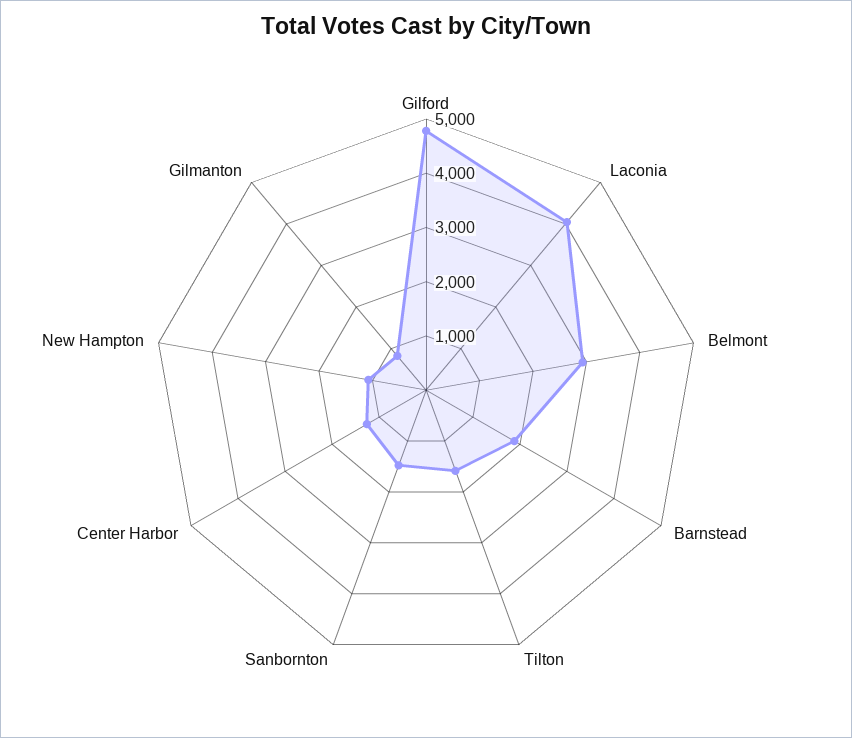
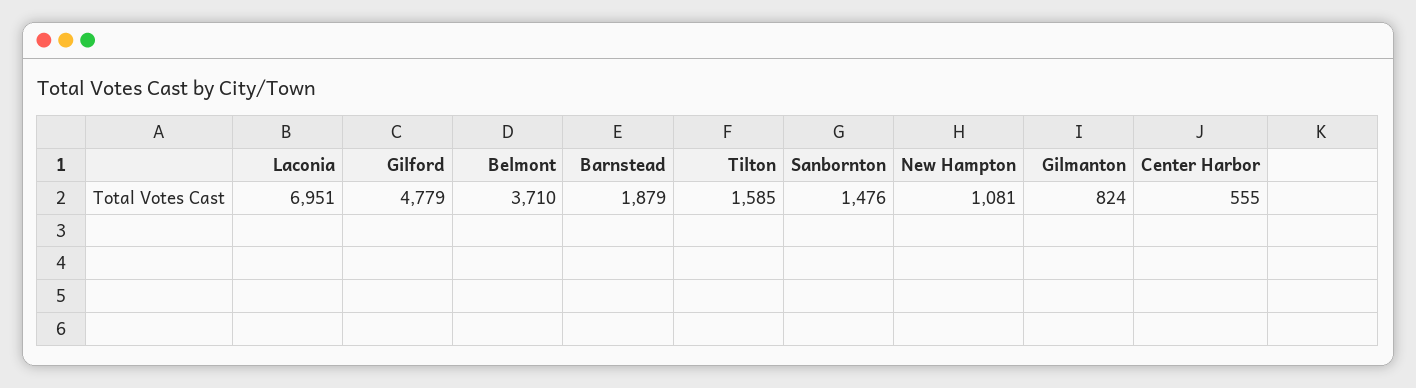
  {
    "Gilford": 4779,
-   "Laconia": 4000,
+   "Laconia": 6951,
-   "Belmont": 3000,
+   "Belmont": 3710,
    "Barnstead": 1879,
    "Tilton": 1585,
    "Sanbornton": 1476,
-   "Center Harbor": 1200,
+   "Center Harbor": 555,
    "New Hampton": 1081,
    "Gilmanton": 824
  }

